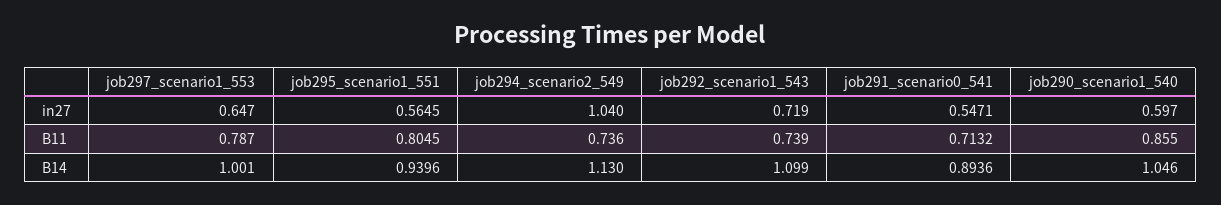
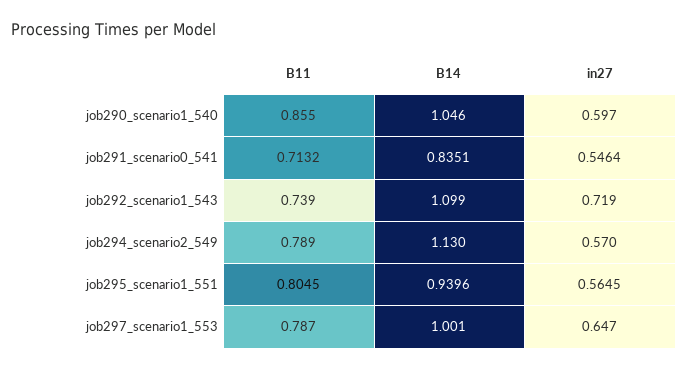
  {
    "job297_scenario1_553": {
      "in27": 0.647,
      "B11": 0.787,
      "B14": 1.001
    },
    "job295_scenario1_551": {
      "in27": 0.5645,
      "B11": 0.8045,
      "B14": 0.9396
    },
    "job294_scenario2_549": {
-     "in27": 1.04,
+     "in27": 0.57,
-     "B11": 0.736,
+     "B11": 0.789,
      "B14": 1.13
    },
    "job292_scenario1_543": {
      "in27": 0.719,
      "B11": 0.739,
      "B14": 1.099
    },
    "job291_scenario0_541": {
-     "in27": 0.5471,
+     "in27": 0.5464,
      "B11": 0.7132,
-     "B14": 0.8936
+     "B14": 0.8351
    },
    "job290_scenario1_540": {
      "in27": 0.597,
      "B11": 0.855,
      "B14": 1.046
    }
  }

